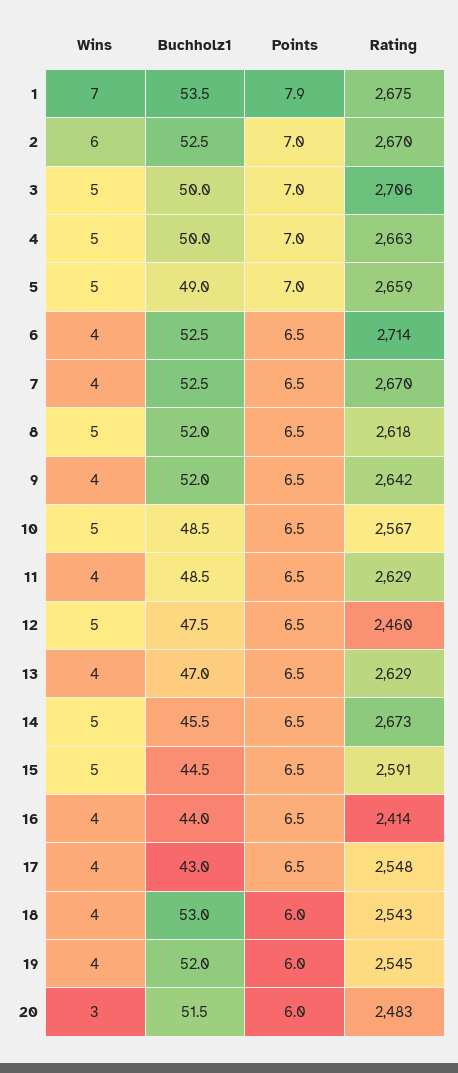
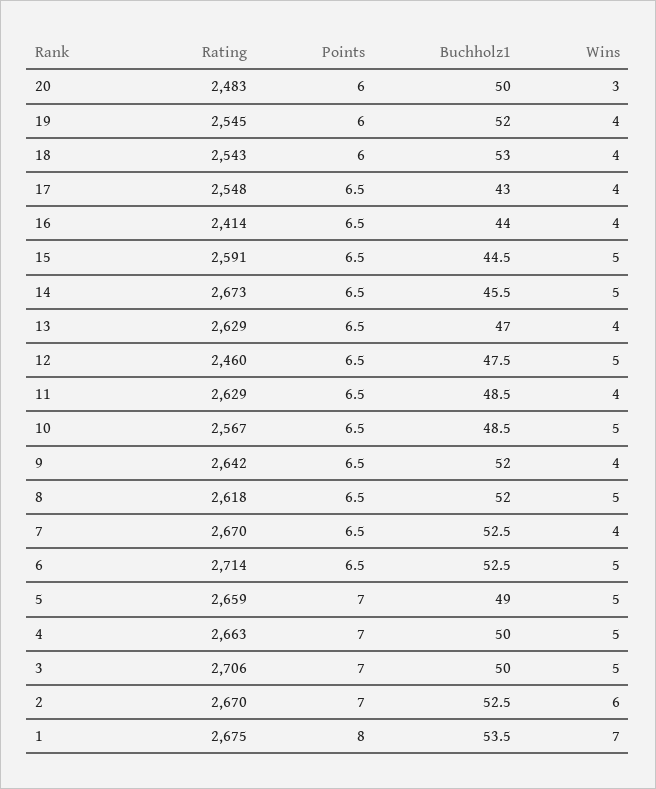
  {
    "Wins": {
      "1": 7,
      "2": 6,
      "3": 5,
      "4": 5,
      "5": 5,
-     "6": 4,
+     "6": 5,
      "7": 4,
      "8": 5,
      "9": 4,
      "10": 5,
      "11": 4,
      "12": 5,
      "13": 4,
      "14": 5,
      "15": 5,
      "16": 4,
      "17": 4,
      "18": 4,
      "19": 4,
      "20": 3
    },
    "Buchholz1": {
      "1": 53.5,
      "2": 52.5,
      "3": 50,
      "4": 50,
      "5": 49,
      "6": 52.5,
      "7": 52.5,
      "8": 52,
      "9": 52,
      "10": 48.5,
      "11": 48.5,
      "12": 47.5,
      "13": 47,
      "14": 45.5,
      "15": 44.5,
      "16": 44,
      "17": 43,
      "18": 53,
      "19": 52,
-     "20": 51.5
+     "20": 50
    },
    "Points": {
-     "1": 7.9,
+     "1": 8,
      "2": 7,
      "3": 7,
      "4": 7,
      "5": 7,
      "6": 6.5,
      "7": 6.5,
      "8": 6.5,
      "9": 6.5,
      "10": 6.5,
      "11": 6.5,
      "12": 6.5,
      "13": 6.5,
      "14": 6.5,
      "15": 6.5,
      "16": 6.5,
      "17": 6.5,
      "18": 6,
      "19": 6,
      "20": 6
    },
    "Rating": {
      "1": 2675,
      "2": 2670,
      "3": 2706,
      "4": 2663,
      "5": 2659,
      "6": 2714,
      "7": 2670,
      "8": 2618,
      "9": 2642,
      "10": 2567,
      "11": 2629,
      "12": 2460,
      "13": 2629,
      "14": 2673,
      "15": 2591,
      "16": 2414,
      "17": 2548,
      "18": 2543,
      "19": 2545,
      "20": 2483
    }
  }

